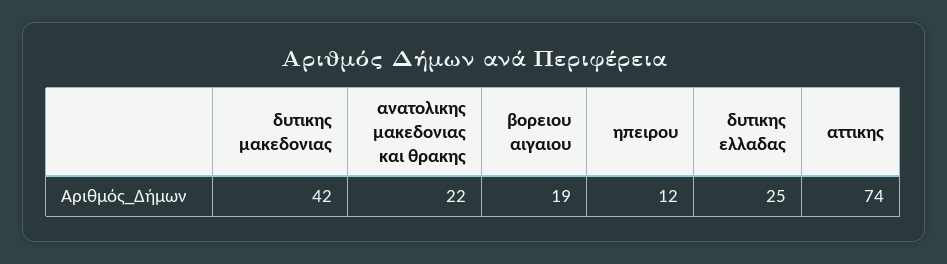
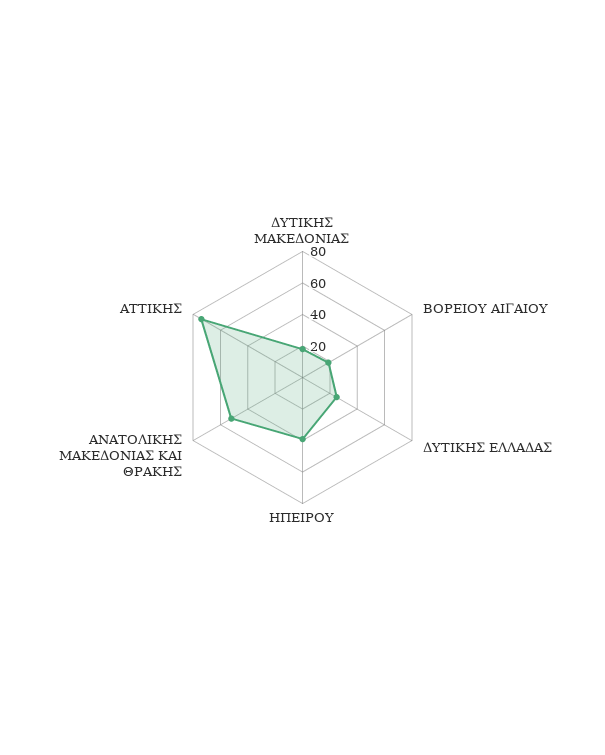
  {
-   "δυτικης μακεδονιας": 42,
+   "δυτικης μακεδονιας": 20,
-   "ανατολικης μακεδονιας και θρακης": 22,
+   "ανατολικης μακεδονιας και θρακης": 50,
    "βορειου αιγαιου": 19,
-   "ηπειρου": 12,
+   "ηπειρου": 40,
    "δυτικης ελλαδας": 25,
    "αττικης": 74
  }

